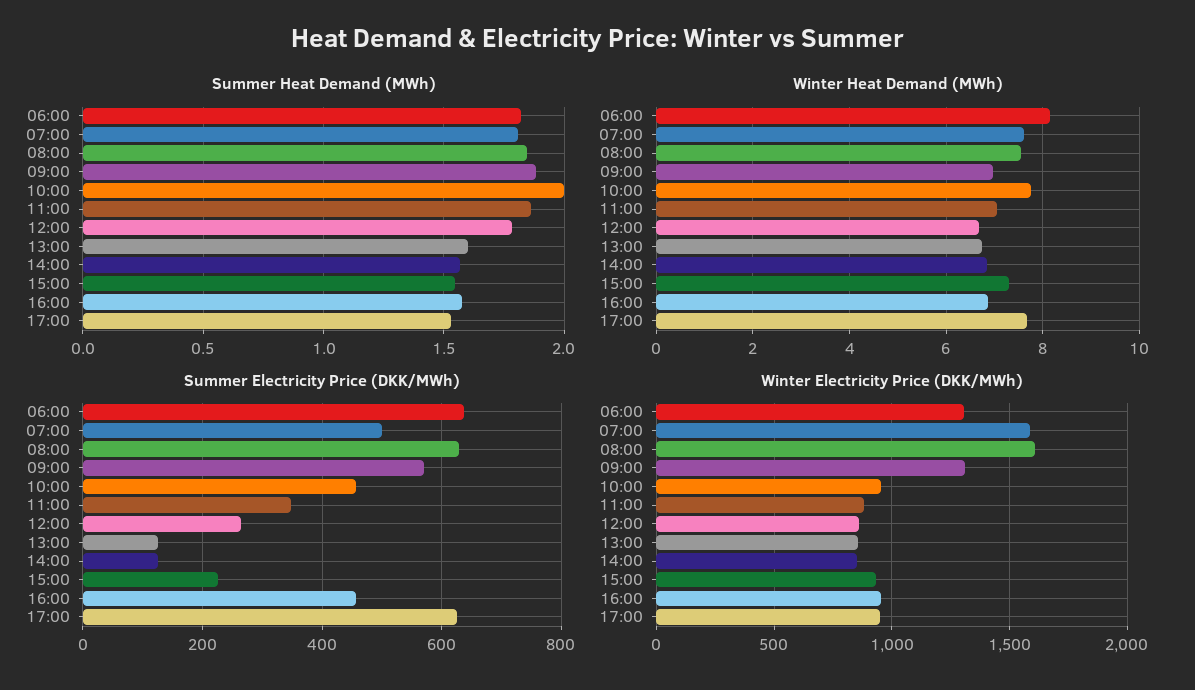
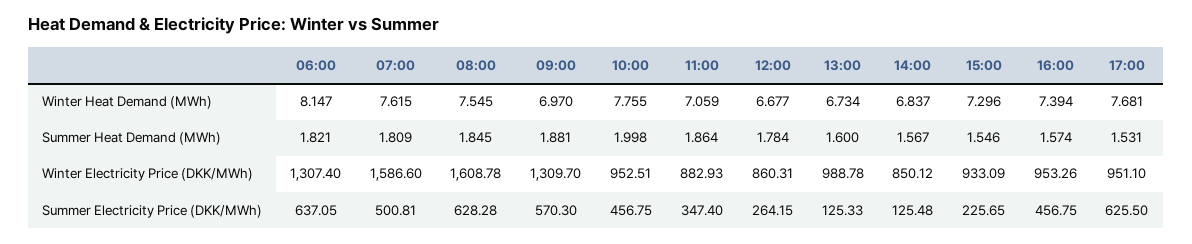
  {
    "Summer Heat Demand (MWh)": {
      "06:00": 1.821,
      "07:00": 1.809,
      "08:00": 1.845,
      "09:00": 1.881,
      "10:00": 1.998,
      "11:00": 1.864,
      "12:00": 1.784,
      "13:00": 1.6,
      "14:00": 1.567,
      "15:00": 1.546,
      "16:00": 1.574,
      "17:00": 1.531
    },
    "Winter Heat Demand (MWh)": {
      "06:00": 8.147,
      "07:00": 7.615,
      "08:00": 7.545,
      "09:00": 6.97,
      "10:00": 7.755,
      "11:00": 7.059,
      "12:00": 6.677,
      "13:00": 6.734,
      "14:00": 6.837,
      "15:00": 7.296,
-     "16:00": 6.8,
+     "16:00": 7.394,
      "17:00": 7.681
    },
    "Summer Electricity Price (DKK/MWh)": {
      "06:00": 637.05,
      "07:00": 500.81,
      "08:00": 628.28,
      "09:00": 570.3,
      "10:00": 456.75,
      "11:00": 347.4,
      "12:00": 264.15,
      "13:00": 125.33,
      "14:00": 125.48,
      "15:00": 225.65,
      "16:00": 456.75,
      "17:00": 625.5
    },
    "Winter Electricity Price (DKK/MWh)": {
      "06:00": 1307.4,
      "07:00": 1586.6,
      "08:00": 1608.78,
      "09:00": 1309.7,
      "10:00": 952.51,
      "11:00": 882.93,
      "12:00": 860.31,
-     "13:00": 850,
+     "13:00": 988.78,
      "14:00": 850.12,
      "15:00": 933.09,
      "16:00": 953.26,
      "17:00": 951.1
    }
  }

